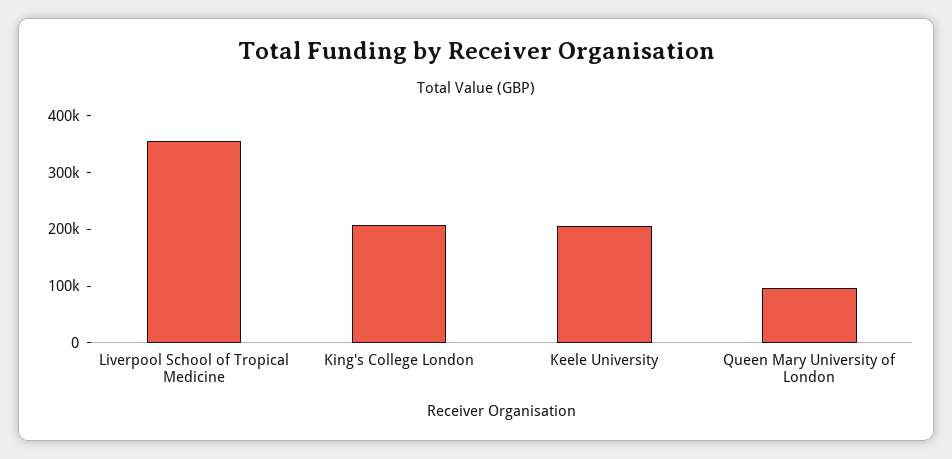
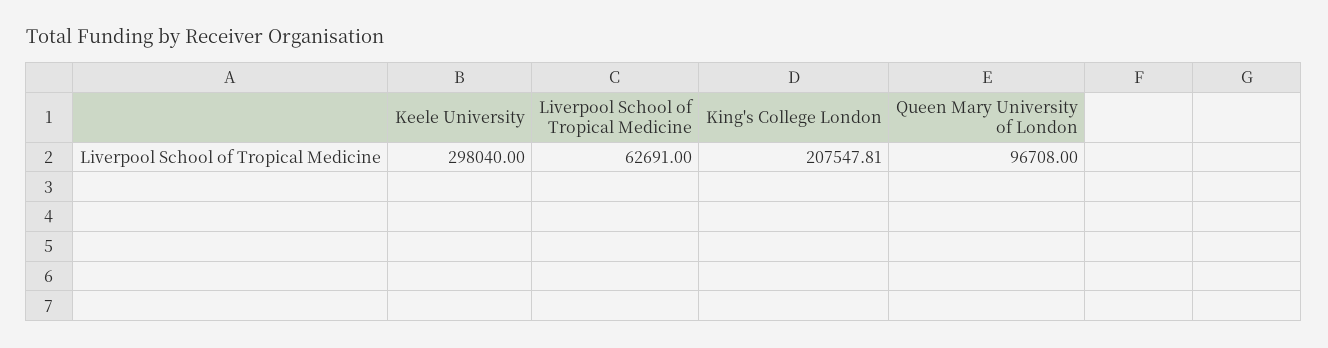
  {
-   "Liverpool School of Tropical Medicine": 360000,
+   "Liverpool School of Tropical Medicine": 62691,
    "King's College London": 207547.81,
-   "Keele University": 200000,
+   "Keele University": 298040,
    "Queen Mary University of London": 96708
  }

